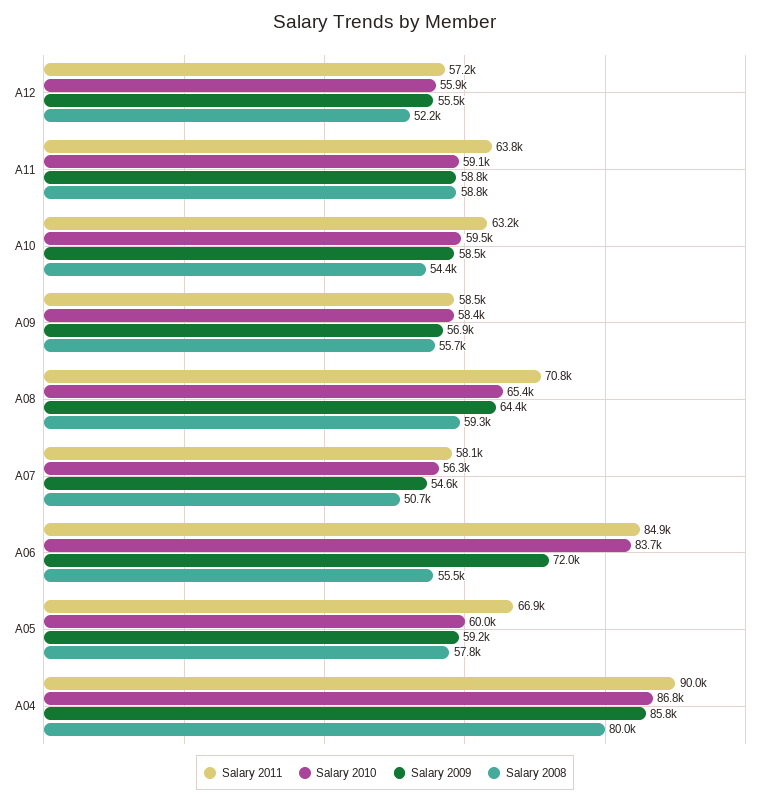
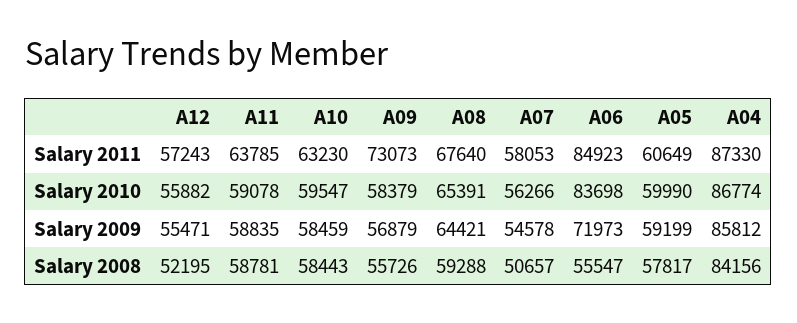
  {
    "Salary 2011": {
      "A12": 57243,
      "A11": 63785,
      "A10": 63230,
-     "A09": 58500,
+     "A09": 73073,
-     "A08": 70800,
+     "A08": 67640,
      "A07": 58053,
      "A06": 84923,
-     "A05": 66900,
+     "A05": 60649,
-     "A04": 90000
+     "A04": 87330
    },
    "Salary 2010": {
      "A12": 55882,
      "A11": 59078,
      "A10": 59547,
      "A09": 58379,
      "A08": 65391,
      "A07": 56266,
      "A06": 83698,
      "A05": 59990,
      "A04": 86774
    },
    "Salary 2009": {
      "A12": 55471,
      "A11": 58835,
      "A10": 58459,
      "A09": 56879,
      "A08": 64421,
      "A07": 54578,
      "A06": 71973,
      "A05": 59199,
      "A04": 85812
    },
    "Salary 2008": {
      "A12": 52195,
      "A11": 58781,
-     "A10": 54400,
+     "A10": 58443,
      "A09": 55726,
      "A08": 59288,
      "A07": 50657,
      "A06": 55547,
      "A05": 57817,
-     "A04": 80000
+     "A04": 84156
    }
  }

